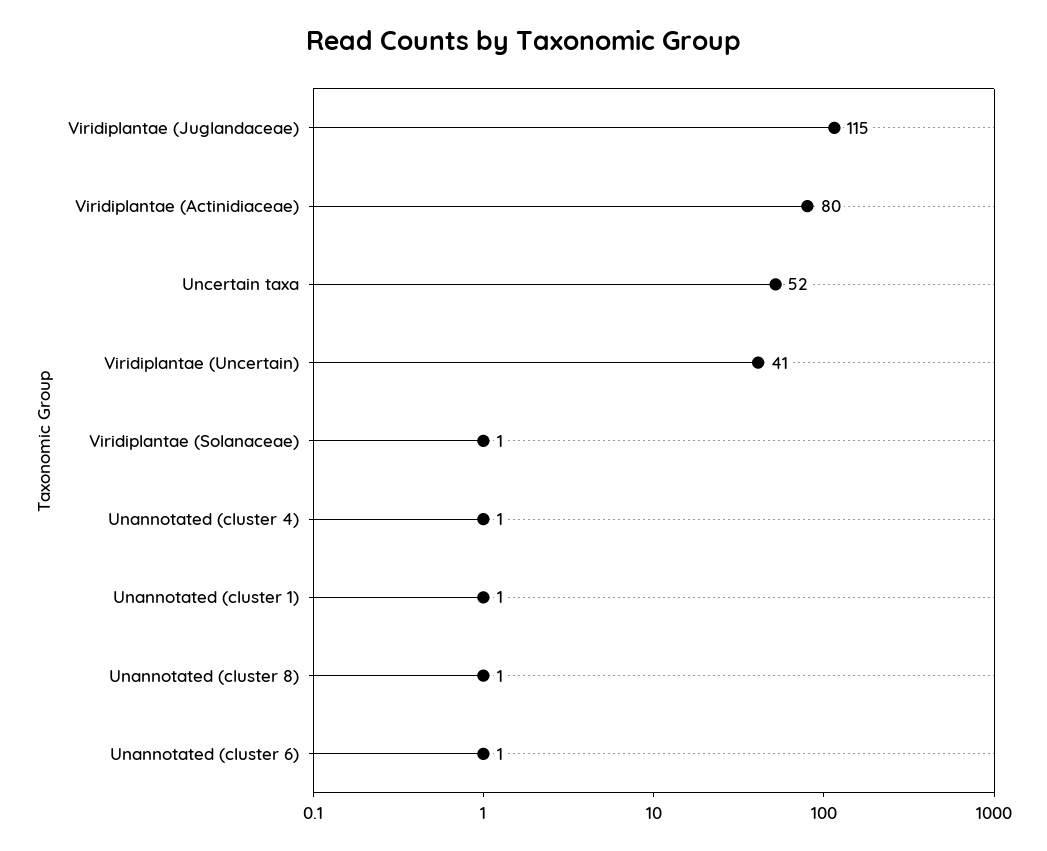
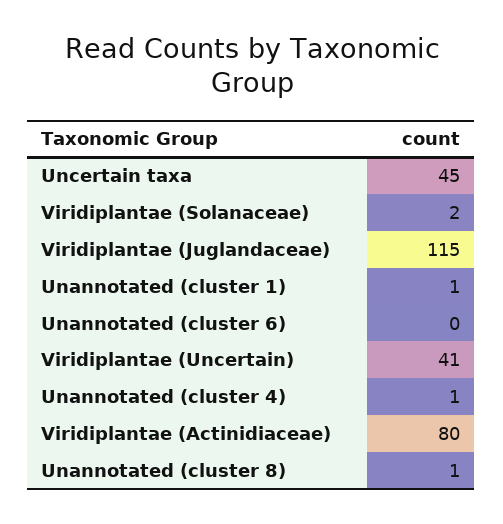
  {
    "Viridiplantae (Juglandaceae)": 115,
    "Viridiplantae (Actinidiaceae)": 80,
-   "Uncertain taxa": 52,
+   "Uncertain taxa": 45,
    "Viridiplantae (Uncertain)": 41,
-   "Viridiplantae (Solanaceae)": 1,
+   "Viridiplantae (Solanaceae)": 2,
    "Unannotated (cluster 4)": 1,
    "Unannotated (cluster 1)": 1,
    "Unannotated (cluster 8)": 1,
-   "Unannotated (cluster 6)": 1
+   "Unannotated (cluster 6)": 0
  }

